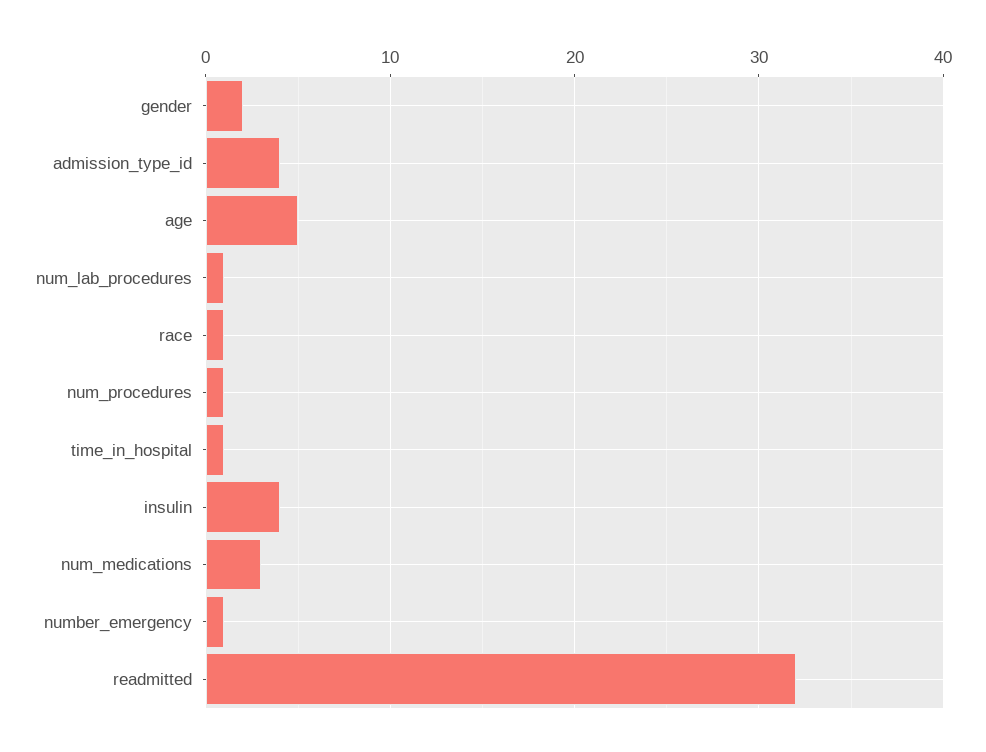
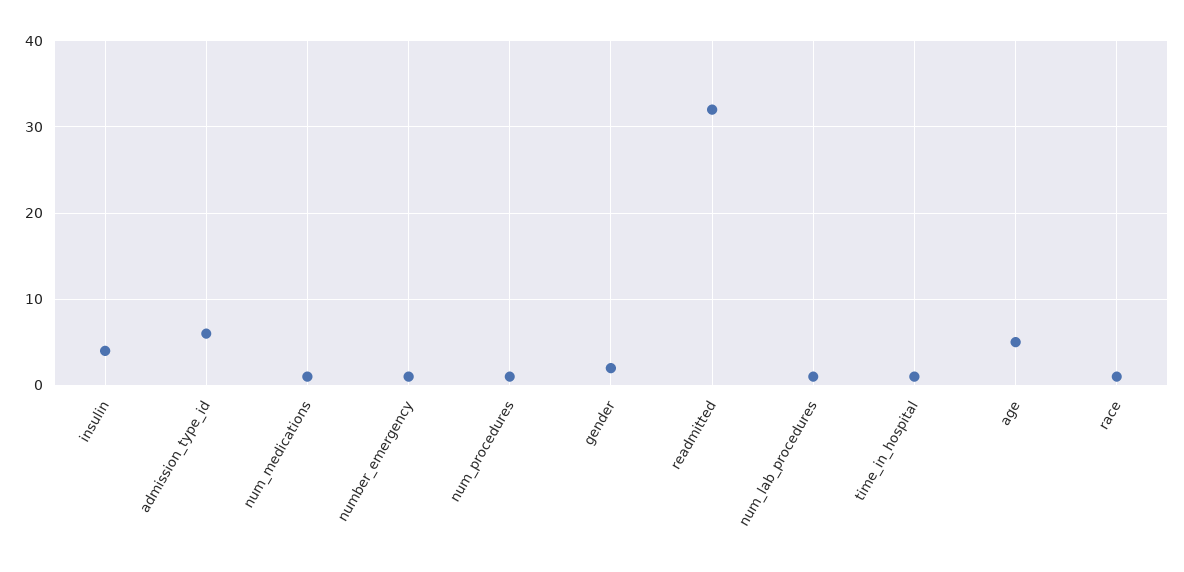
  {
    "gender": 2,
-   "admission_type_id": 4,
+   "admission_type_id": 6,
    "age": 5,
    "num_lab_procedures": 1,
    "race": 1,
    "num_procedures": 1,
    "time_in_hospital": 1,
    "insulin": 4,
-   "num_medications": 3,
+   "num_medications": 1,
    "number_emergency": 1,
    "readmitted": 32
  }

